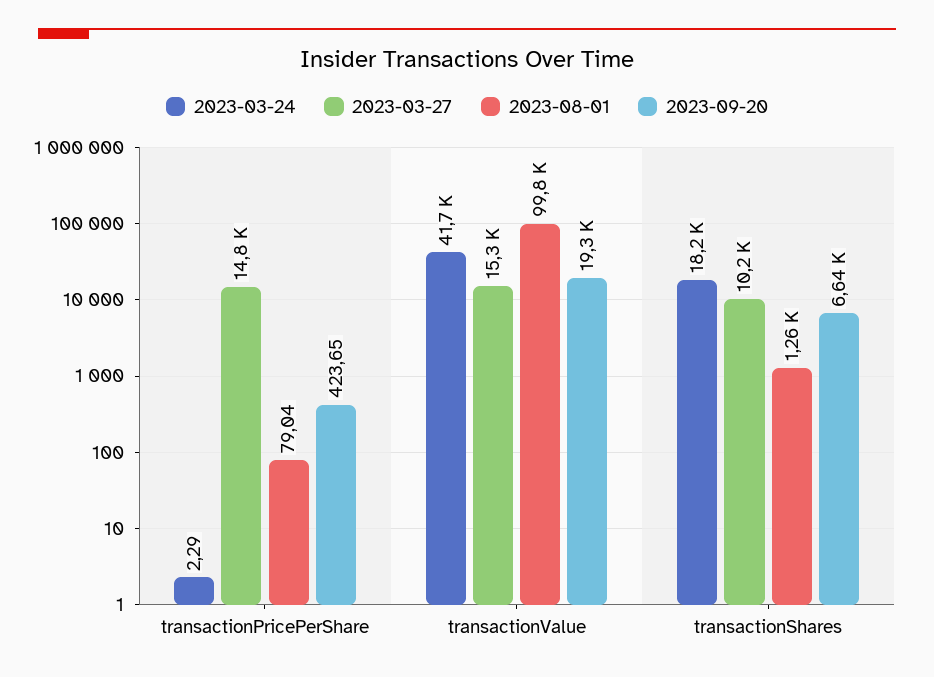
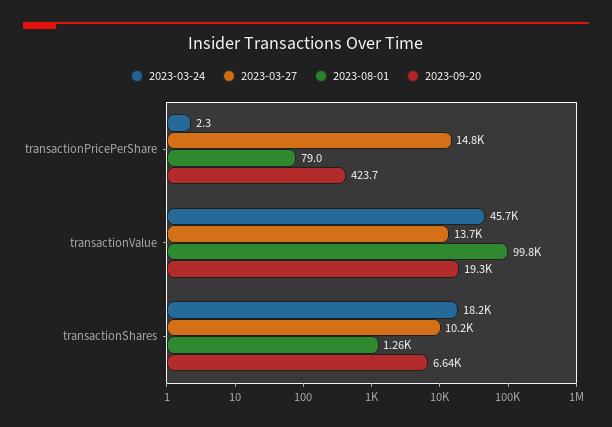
  {
    "2023-03-24": {
      "transactionPricePerShare": 2.29,
-     "transactionValue": 41700,
+     "transactionValue": 45700,
      "transactionShares": 18200
    },
    "2023-03-27": {
      "transactionPricePerShare": 14800,
-     "transactionValue": 15300,
+     "transactionValue": 13700,
      "transactionShares": 10200
    },
    "2023-08-01": {
      "transactionPricePerShare": 79.04,
      "transactionValue": 99800,
      "transactionShares": 1260
    },
    "2023-09-20": {
      "transactionPricePerShare": 423.65,
      "transactionValue": 19300,
      "transactionShares": 6640
    }
  }

